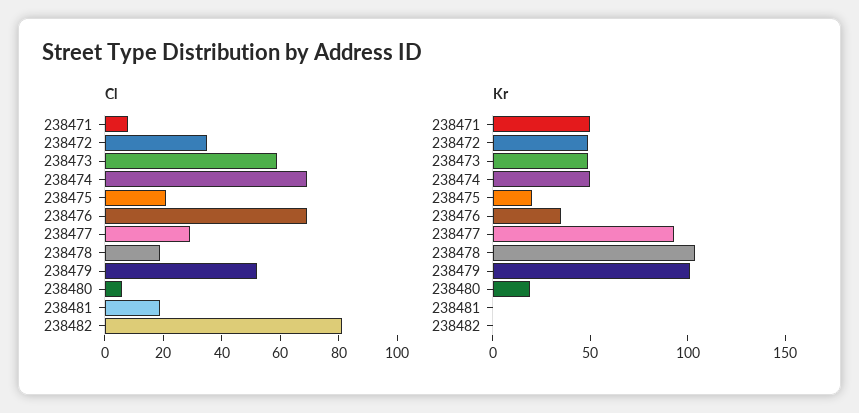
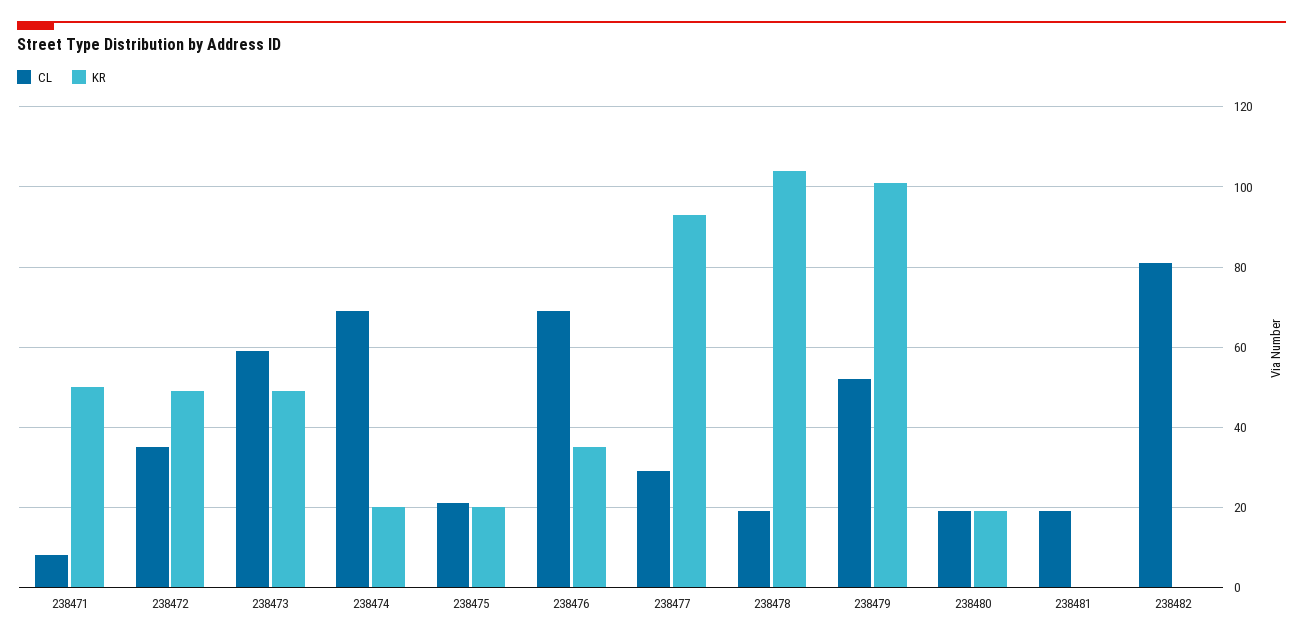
  {
    "Cl": {
      "238471": 10,
      "238472": 35,
      "238473": 60,
      "238474": 70,
      "238475": 20,
      "238476": 70,
      "238477": 30,
      "238478": 20,
      "238479": 50,
-     "238480": 5,
+     "238480": 20,
      "238481": 20,
      "238482": 80
    },
    "Kr": {
      "238471": 50,
      "238472": 50,
      "238473": 50,
-     "238474": 50,
+     "238474": 20,
      "238475": 20,
      "238476": 35,
      "238477": 95,
      "238478": 105,
      "238479": 100,
      "238480": 20,
      "238481": 0,
      "238482": 0
    }
  }

